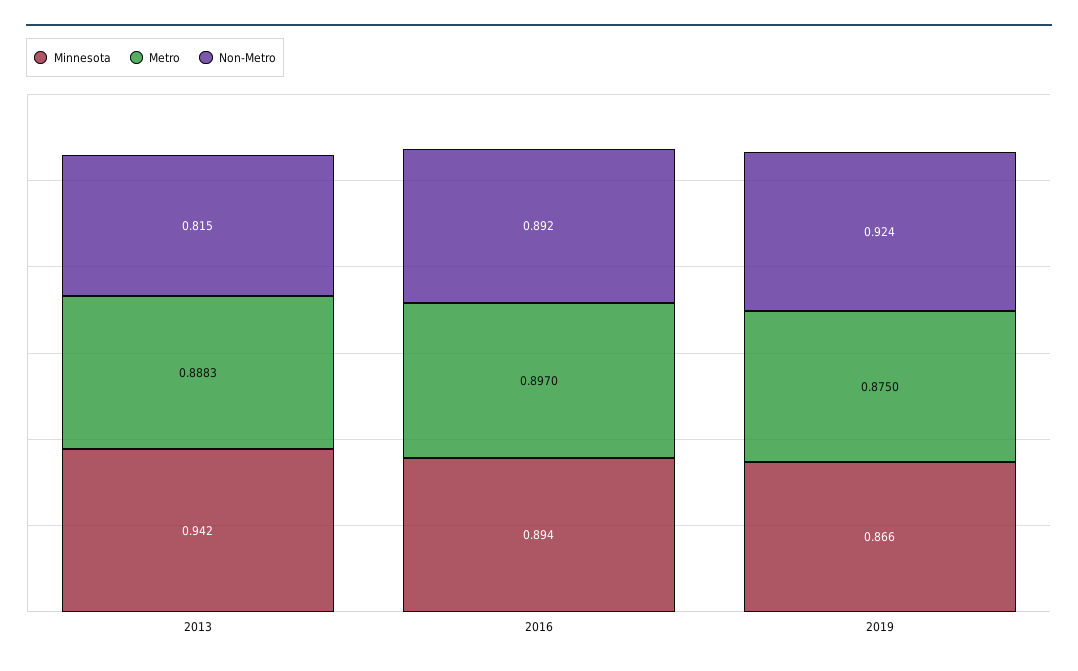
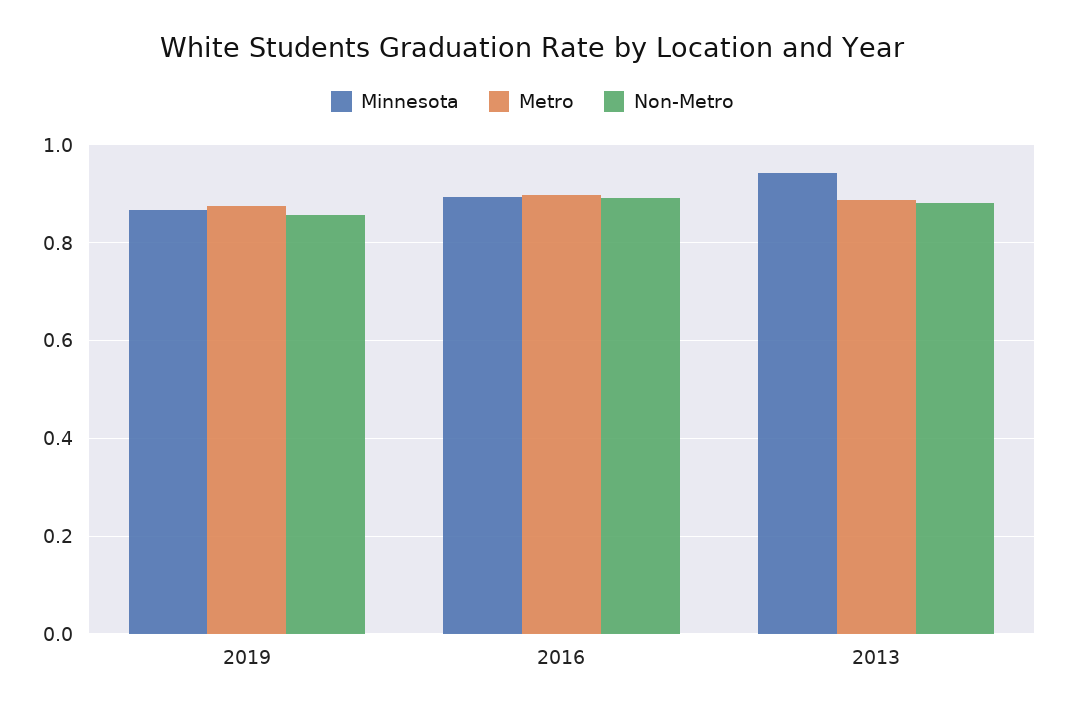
  {
    "Minnesota": {
      "2013": 0.942,
      "2016": 0.894,
      "2019": 0.866
    },
    "Metro": {
      "2013": 0.8883,
      "2016": 0.897,
      "2019": 0.875
    },
    "Non-Metro": {
-     "2013": 0.815,
+     "2013": 0.88,
      "2016": 0.892,
-     "2019": 0.924
+     "2019": 0.86
    }
  }

